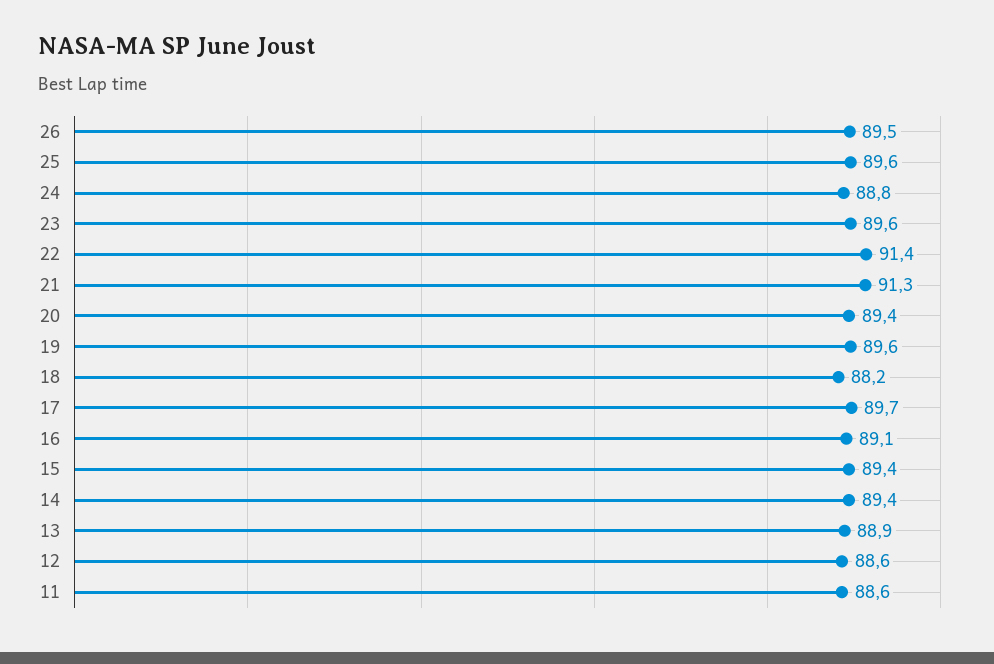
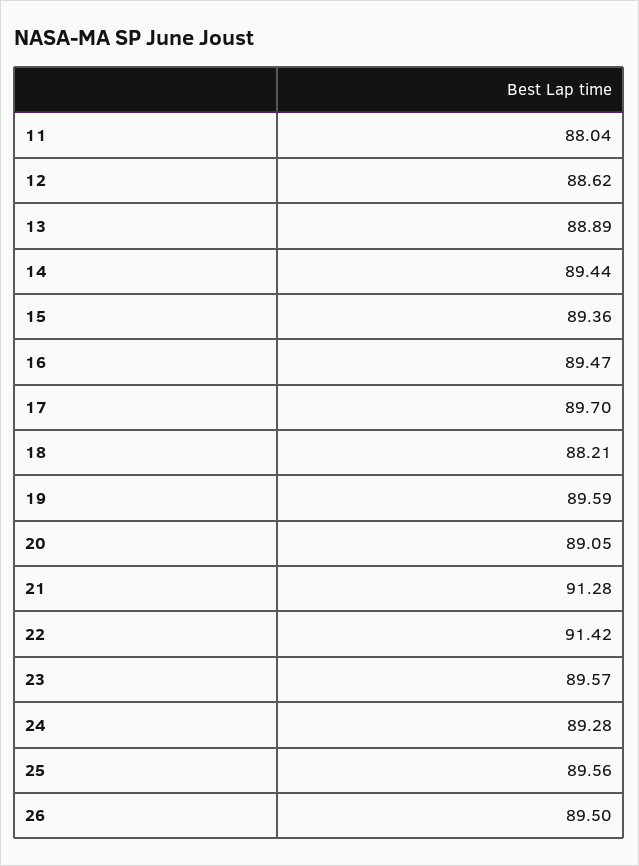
  {
    "26": 89.5,
    "25": 89.56,
-   "24": 88.8,
+   "24": 89.28,
    "23": 89.57,
    "22": 91.42,
    "21": 91.28,
-   "20": 89.4,
+   "20": 89.05,
    "19": 89.59,
    "18": 88.21,
    "17": 89.7,
-   "16": 89.1,
+   "16": 89.47,
    "15": 89.36,
    "14": 89.44,
    "13": 88.89,
    "12": 88.62,
-   "11": 88.6
+   "11": 88.04
  }

